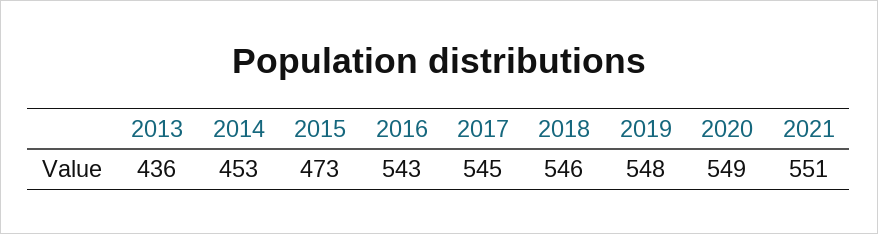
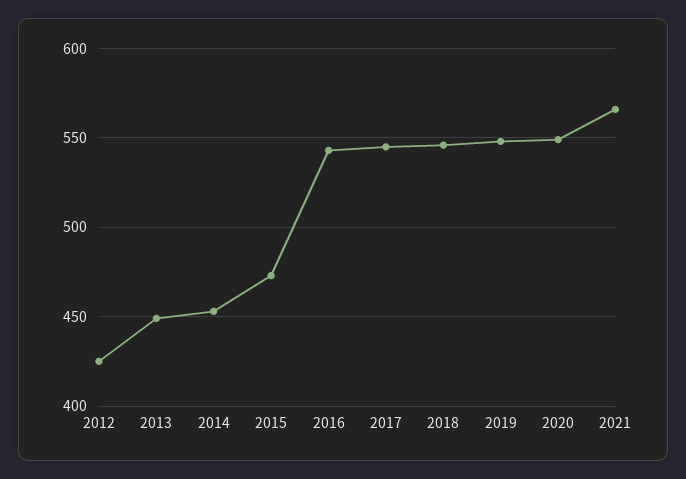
  {
-   "2013": 436,
+   "2013": 450,
    "2014": 453,
    "2015": 473,
    "2016": 543,
    "2017": 545,
    "2018": 546,
    "2019": 548,
    "2020": 549,
-   "2021": 551
+   "2021": 565,
+   "2012": 425
  }

